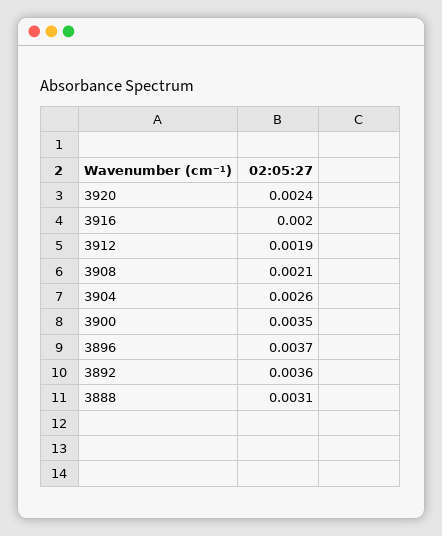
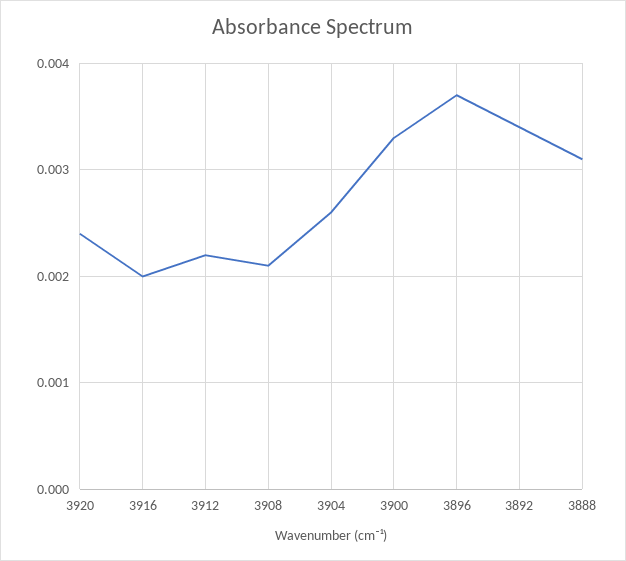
  {
    "3920": 0.0024,
    "3916": 0.002,
-   "3912": 0.0019,
+   "3912": 0.0022,
    "3908": 0.0021,
    "3904": 0.0026,
-   "3900": 0.0035,
+   "3900": 0.0033,
    "3896": 0.0037,
-   "3892": 0.0036,
+   "3892": 0.0034,
    "3888": 0.0031
  }

